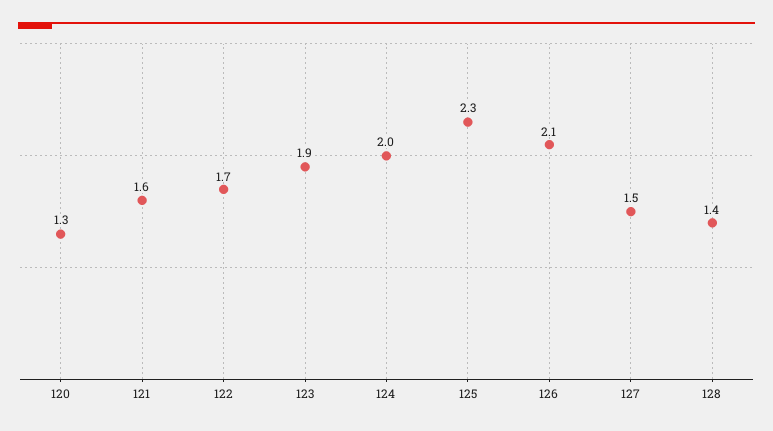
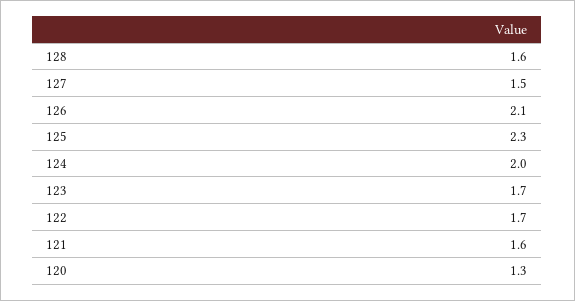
  {
    "120": 1.3,
    "121": 1.6,
    "122": 1.7,
-   "123": 1.9,
+   "123": 1.7,
    "124": 2,
    "125": 2.3,
    "126": 2.1,
    "127": 1.5,
-   "128": 1.4
+   "128": 1.6
  }

